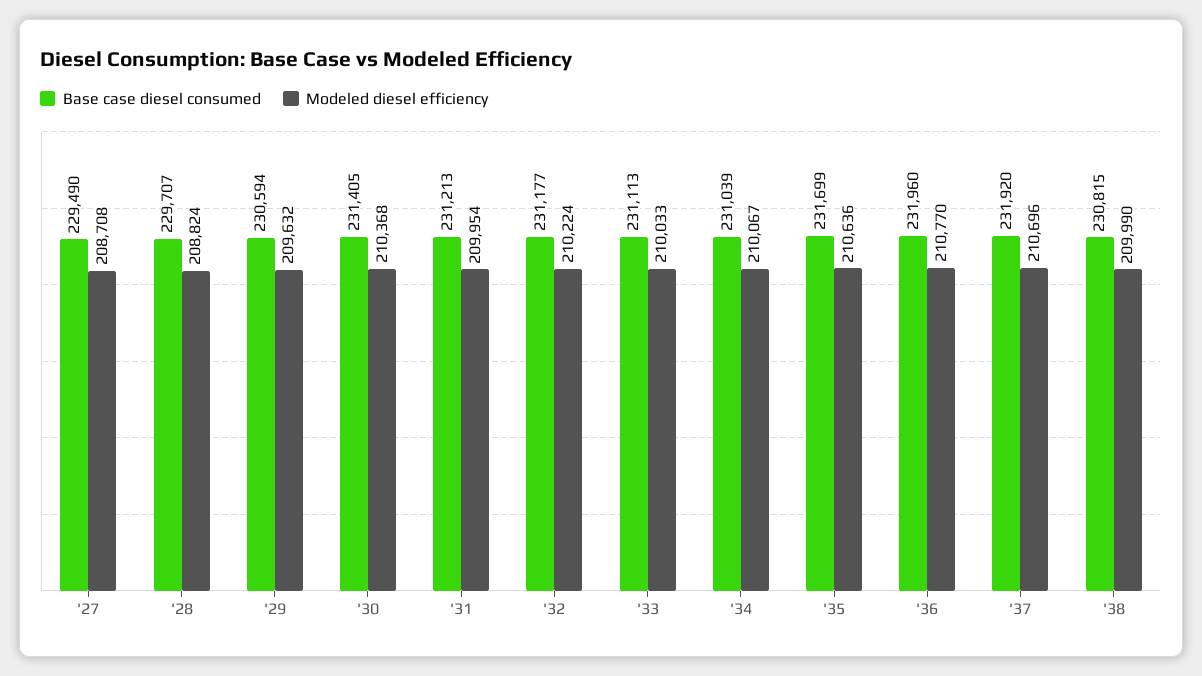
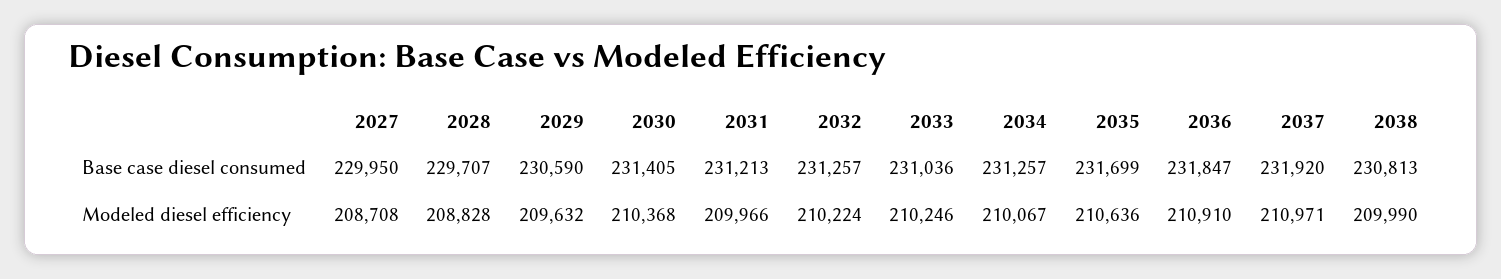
  {
    "Base case diesel consumed": {
-     "'27": 229490,
+     "'27": 229950,
      "'28": 229707,
-     "'29": 230594,
+     "'29": 230590,
      "'30": 231405,
      "'31": 231213,
-     "'32": 231177,
+     "'32": 231257,
-     "'33": 231113,
+     "'33": 231036,
-     "'34": 231039,
+     "'34": 231257,
      "'35": 231699,
-     "'36": 231960,
+     "'36": 231847,
      "'37": 231920,
-     "'38": 230815
+     "'38": 230813
    },
    "Modeled diesel efficiency": {
      "'27": 208708,
-     "'28": 208824,
+     "'28": 208828,
      "'29": 209632,
      "'30": 210368,
-     "'31": 209954,
+     "'31": 209966,
      "'32": 210224,
-     "'33": 210033,
+     "'33": 210246,
      "'34": 210067,
      "'35": 210636,
-     "'36": 210770,
+     "'36": 210910,
-     "'37": 210696,
+     "'37": 210971,
      "'38": 209990
    }
  }

